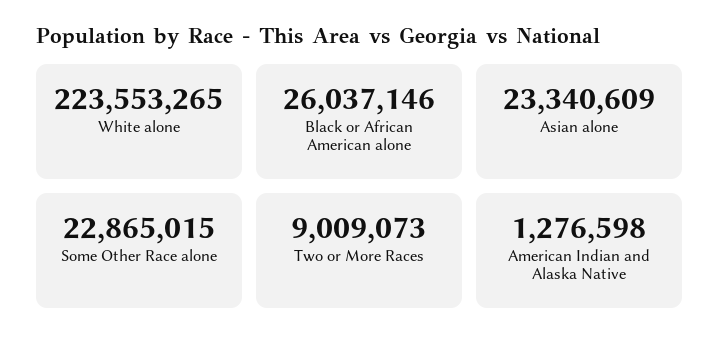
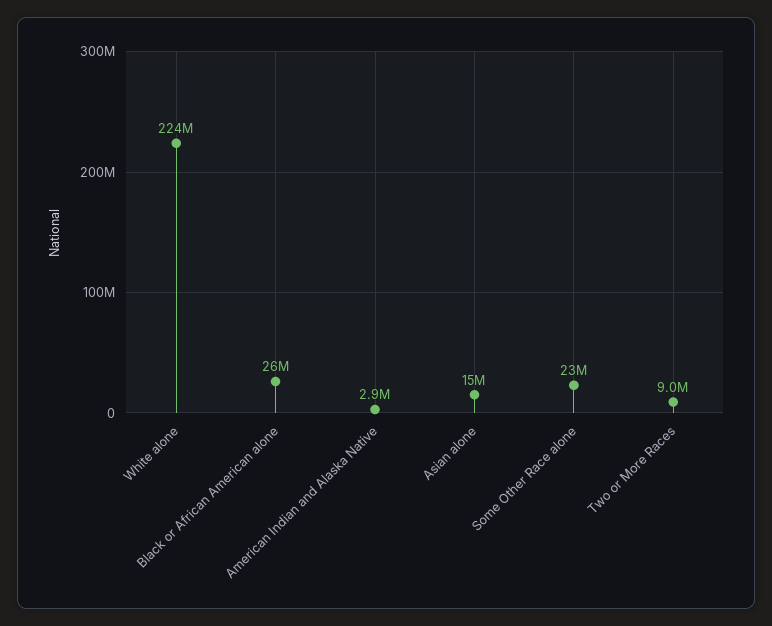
  {
    "White alone": 223553265,
    "Black or African American alone": 26037146,
-   "Asian alone": 23340609,
+   "Asian alone": 15000000,
    "Some Other Race alone": 22865015,
    "Two or More Races": 9009073,
-   "American Indian and Alaska Native": 1276598
+   "American Indian and Alaska Native": 2900000
  }

